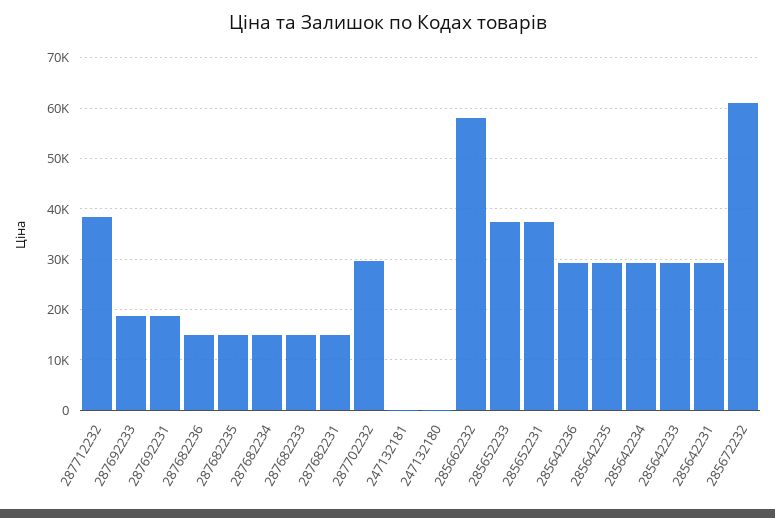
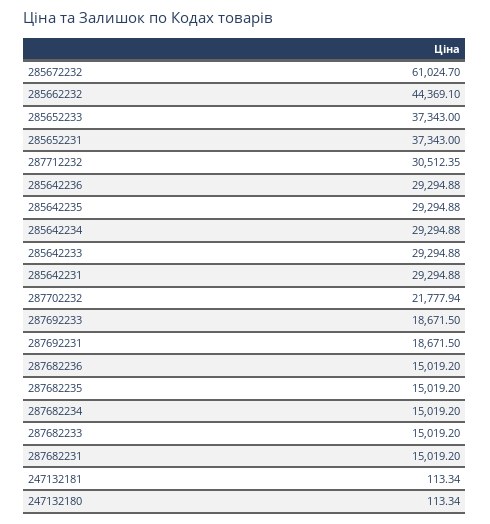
  {
-   "287712232": 38000,
+   "287712232": 30512.35,
    "287692233": 18671.5,
    "287692231": 18671.5,
    "287682236": 15019.2,
    "287682235": 15019.2,
    "287682234": 15019.2,
    "287682233": 15019.2,
    "287682231": 15019.2,
-   "287702232": 30000,
+   "287702232": 21777.94,
    "247132181": 113.34,
    "247132180": 113.34,
-   "285662232": 58000,
+   "285662232": 44369.1,
    "285652233": 37343,
    "285652231": 37343,
    "285642236": 29294.88,
    "285642235": 29294.88,
    "285642234": 29294.88,
    "285642233": 29294.88,
    "285642231": 29294.88,
    "285672232": 61024.7
  }

